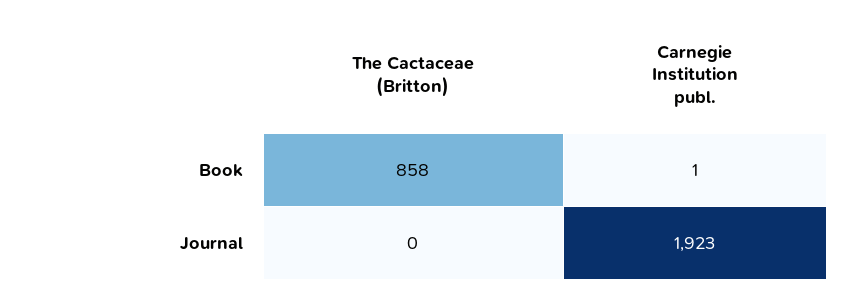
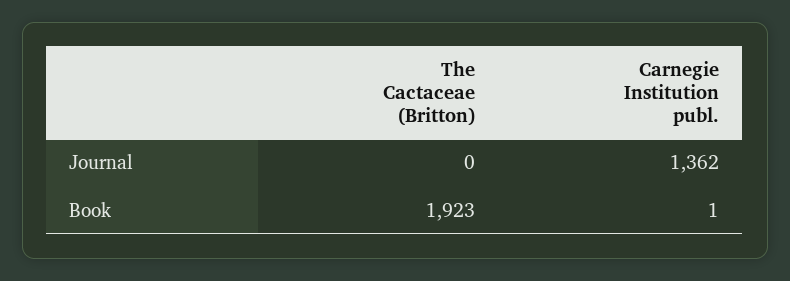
  {
    "The Cactaceae (Britton)": {
-     "Book": 858,
+     "Book": 1923,
      "Journal": 0
    },
    "Carnegie Institution publ.": {
      "Book": 1,
-     "Journal": 1923
+     "Journal": 1362
    }
  }

